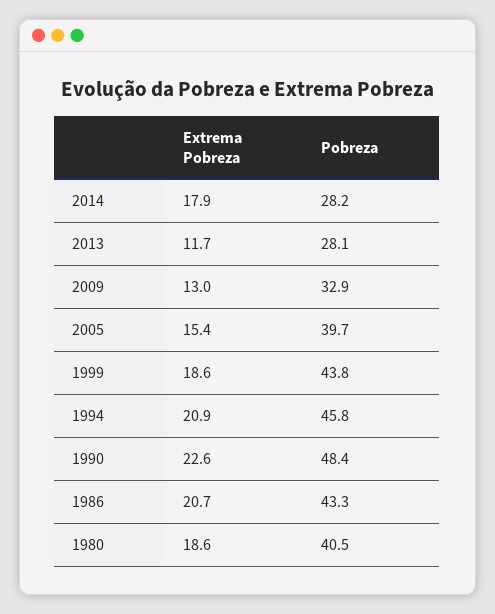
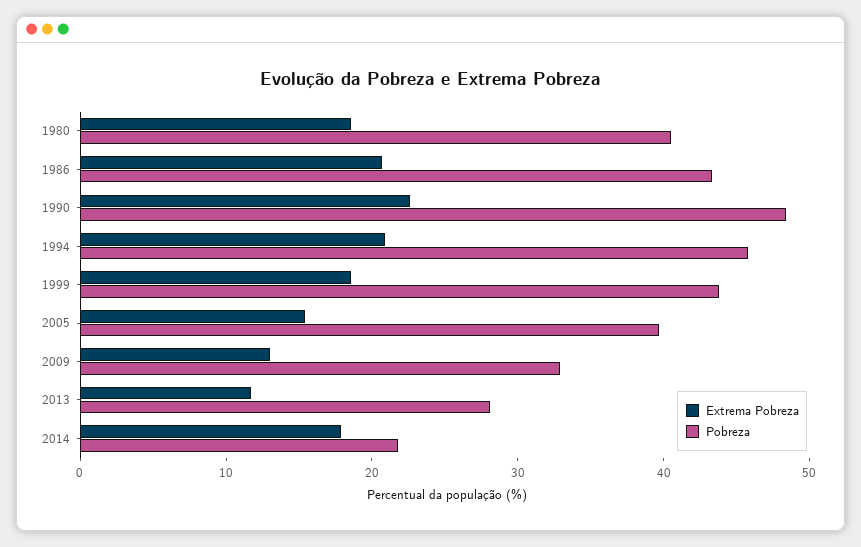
  {
    "Extrema Pobreza": {
      "2014": 17.9,
      "2013": 11.7,
      "2009": 13,
      "2005": 15.4,
      "1999": 18.6,
      "1994": 20.9,
      "1990": 22.6,
      "1986": 20.7,
      "1980": 18.6
    },
    "Pobreza": {
-     "2014": 28.2,
+     "2014": 22,
      "2013": 28.1,
      "2009": 32.9,
      "2005": 39.7,
      "1999": 43.8,
      "1994": 45.8,
      "1990": 48.4,
      "1986": 43.3,
      "1980": 40.5
    }
  }

